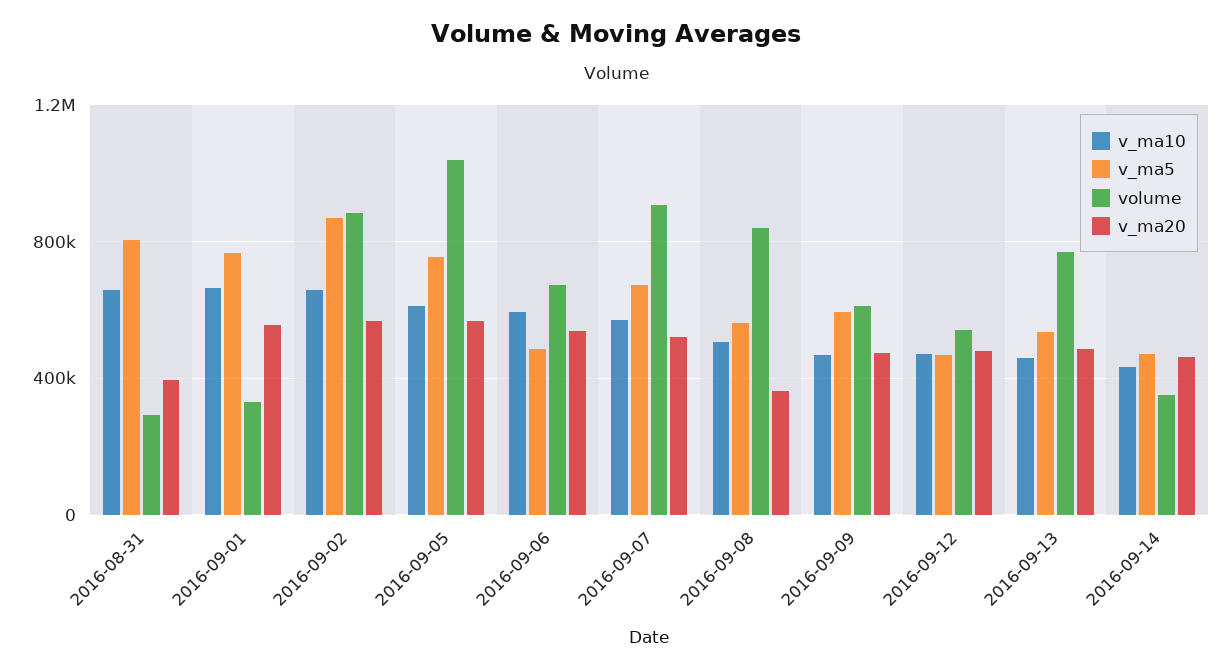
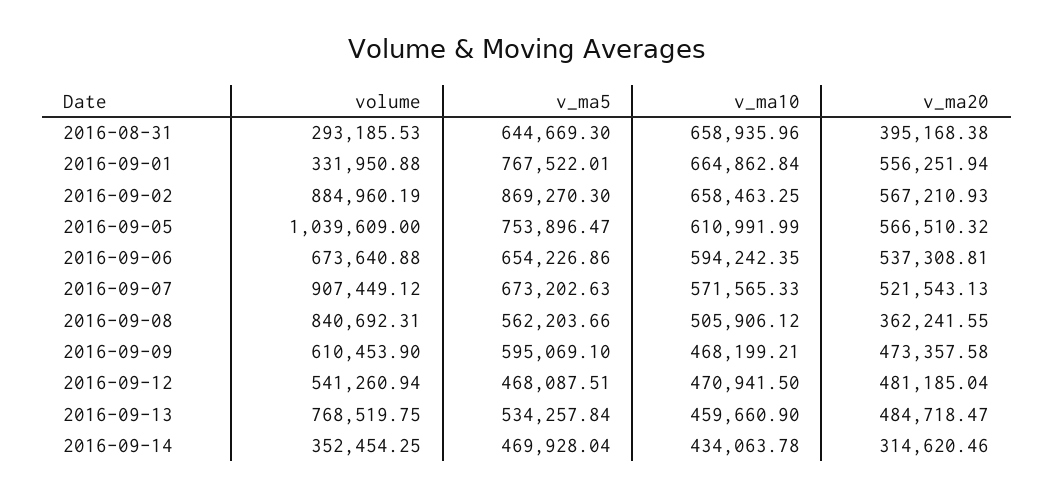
  {
    "v_ma10": {
      "2016-08-31": 658935.96,
      "2016-09-01": 664862.84,
      "2016-09-02": 658463.25,
      "2016-09-05": 610991.99,
      "2016-09-06": 594242.35,
      "2016-09-07": 571565.33,
      "2016-09-08": 505906.12,
      "2016-09-09": 468199.21,
      "2016-09-12": 470941.5,
      "2016-09-13": 459660.9,
      "2016-09-14": 434063.78
    },
    "v_ma5": {
-     "2016-08-31": 800000,
+     "2016-08-31": 644669.3,
      "2016-09-01": 767522.01,
      "2016-09-02": 869270.3,
      "2016-09-05": 753896.47,
-     "2016-09-06": 500000,
+     "2016-09-06": 654226.86,
      "2016-09-07": 673202.63,
      "2016-09-08": 562203.66,
      "2016-09-09": 595069.1,
      "2016-09-12": 468087.51,
      "2016-09-13": 534257.84,
      "2016-09-14": 469928.04
    },
    "volume": {
      "2016-08-31": 293185.53,
      "2016-09-01": 331950.88,
      "2016-09-02": 884960.19,
      "2016-09-05": 1039609,
      "2016-09-06": 673640.88,
      "2016-09-07": 907449.12,
      "2016-09-08": 840692.31,
      "2016-09-09": 610453.9,
      "2016-09-12": 541260.94,
      "2016-09-13": 768519.75,
      "2016-09-14": 352454.25
    },
    "v_ma20": {
      "2016-08-31": 395168.38,
      "2016-09-01": 556251.94,
      "2016-09-02": 567210.93,
      "2016-09-05": 566510.32,
      "2016-09-06": 537308.81,
      "2016-09-07": 521543.13,
      "2016-09-08": 362241.55,
      "2016-09-09": 473357.58,
      "2016-09-12": 481185.04,
      "2016-09-13": 484718.47,
-     "2016-09-14": 450000
+     "2016-09-14": 314620.46
    }
  }

